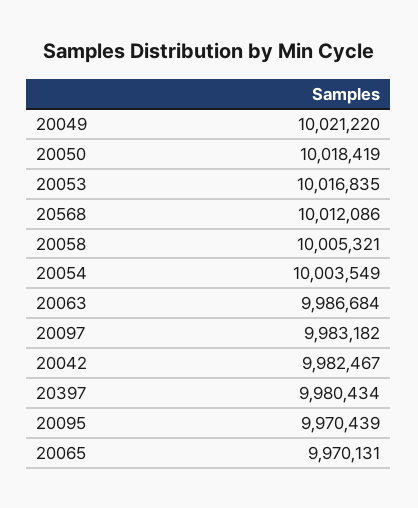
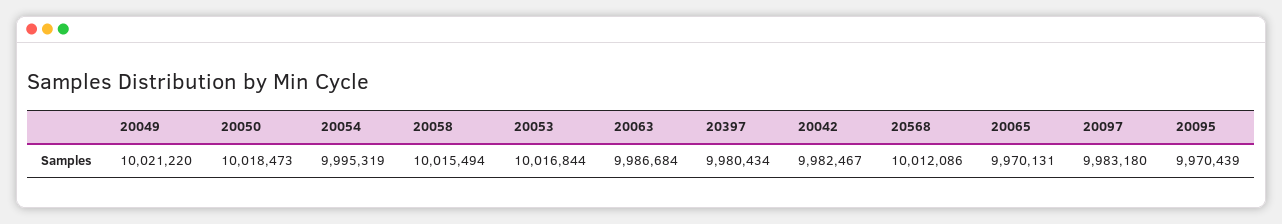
  {
    "20049": 10021220,
-   "20050": 10018419,
+   "20050": 10018473,
-   "20053": 10016835,
+   "20053": 10016844,
    "20568": 10012086,
-   "20058": 10005321,
+   "20058": 10015494,
-   "20054": 10003549,
+   "20054": 9995319,
    "20063": 9986684,
-   "20097": 9983182,
+   "20097": 9983180,
    "20042": 9982467,
    "20397": 9980434,
    "20095": 9970439,
    "20065": 9970131
  }

